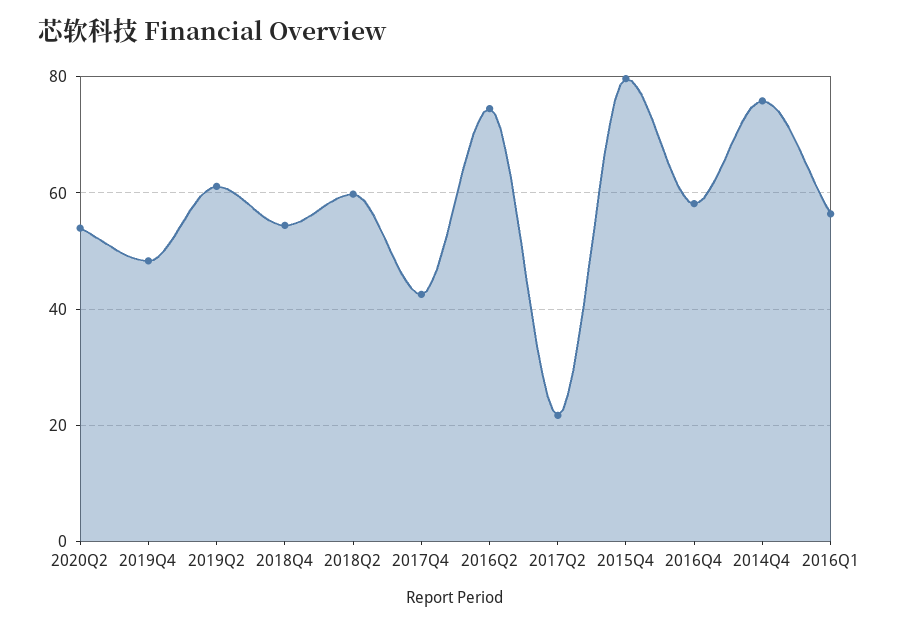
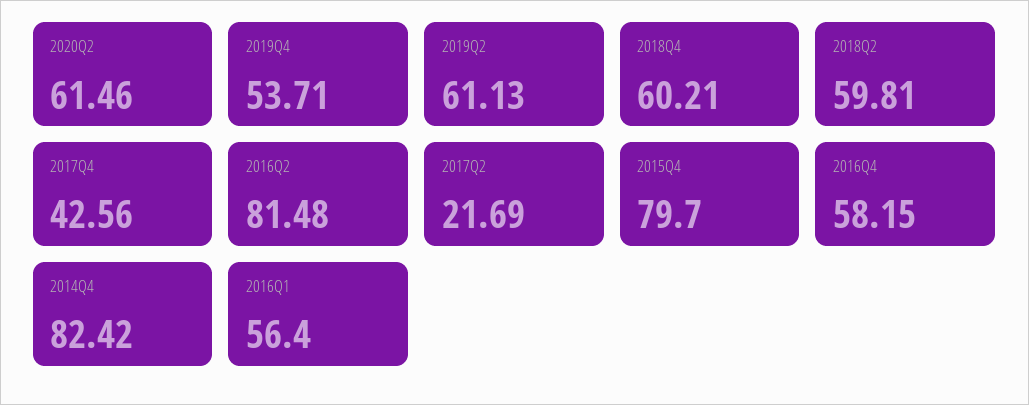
  {
-   "2020Q2": 54,
+   "2020Q2": 61.46,
-   "2019Q4": 48,
+   "2019Q4": 53.71,
    "2019Q2": 61.13,
-   "2018Q4": 54,
+   "2018Q4": 60.21,
    "2018Q2": 59.81,
    "2017Q4": 42.56,
-   "2016Q2": 74,
+   "2016Q2": 81.48,
    "2017Q2": 21.69,
    "2015Q4": 79.7,
    "2016Q4": 58.15,
-   "2014Q4": 76,
+   "2014Q4": 82.42,
    "2016Q1": 56.4
  }

